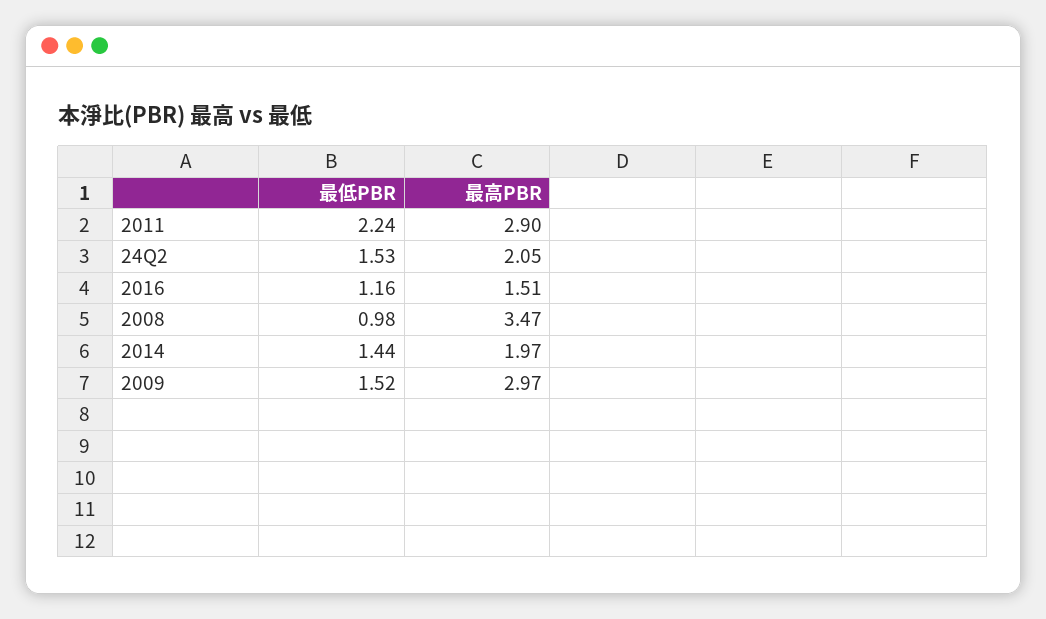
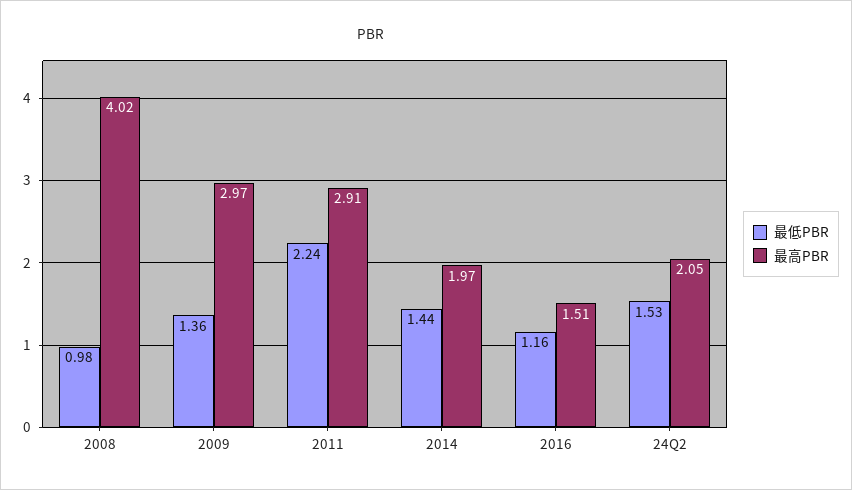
  {
    "最低PBR": {
      "2011": 2.24,
      "24Q2": 1.53,
      "2016": 1.16,
      "2008": 0.98,
      "2014": 1.44,
-     "2009": 1.52
+     "2009": 1.36
    },
    "最高PBR": {
-     "2011": 2.9,
+     "2011": 2.91,
      "24Q2": 2.05,
      "2016": 1.51,
-     "2008": 3.47,
+     "2008": 4.02,
      "2014": 1.97,
      "2009": 2.97
    }
  }

